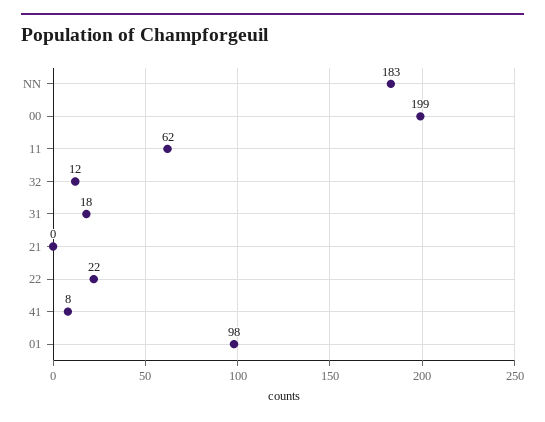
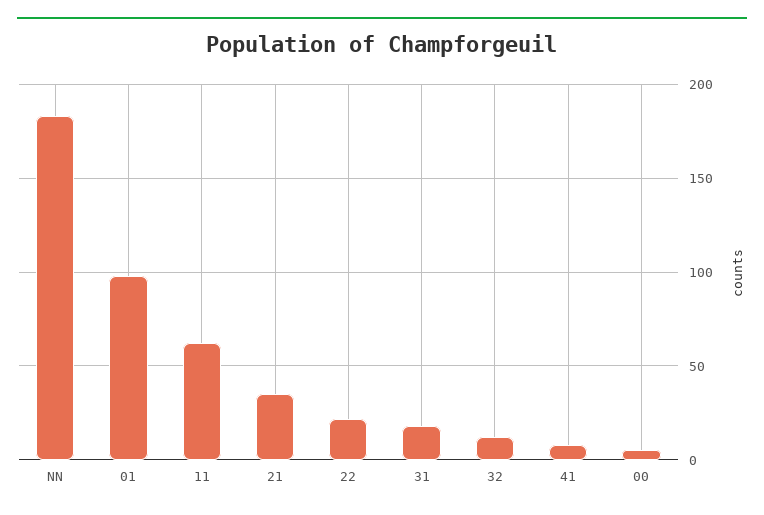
  {
    "NN": 183,
-   "00": 199,
+   "00": 5,
    "11": 62,
    "32": 12,
    "31": 18,
-   "21": 0,
+   "21": 35,
    "22": 22,
    "41": 8,
    "01": 98
  }

